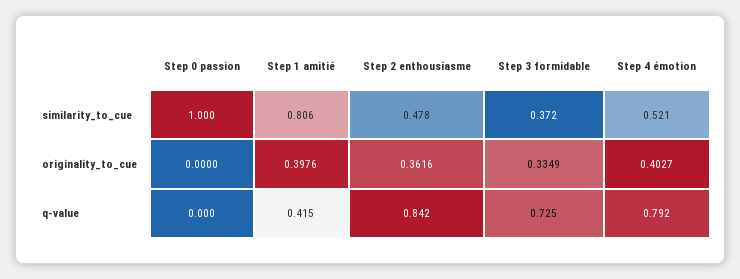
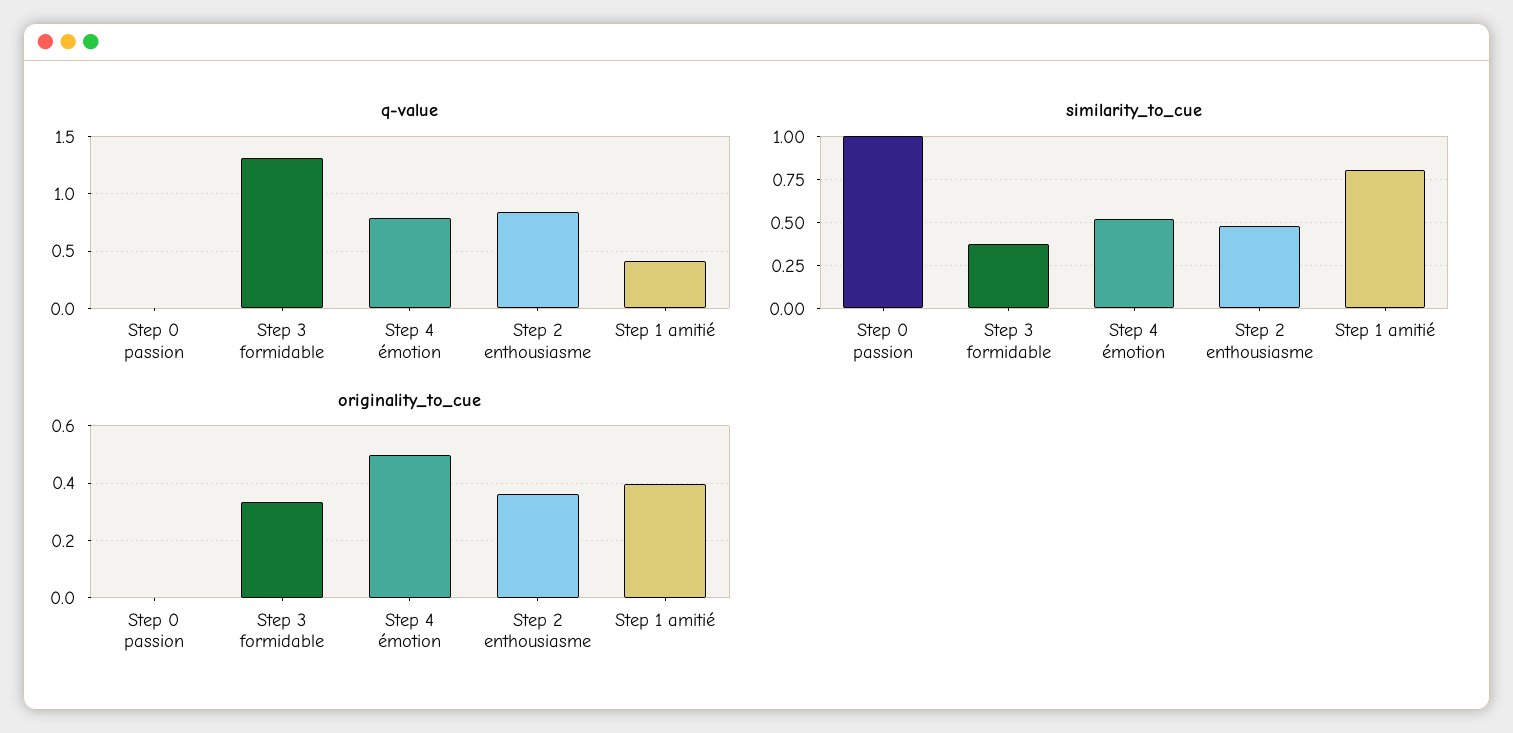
  {
    "similarity_to_cue": {
      "Step 0 passion": 1,
      "Step 1 amitié": 0.806,
      "Step 2 enthousiasme": 0.478,
      "Step 3 formidable": 0.372,
      "Step 4 émotion": 0.521
    },
    "originality_to_cue": {
      "Step 0 passion": 0,
      "Step 1 amitié": 0.3976,
      "Step 2 enthousiasme": 0.3616,
      "Step 3 formidable": 0.3349,
-     "Step 4 émotion": 0.4027
+     "Step 4 émotion": 0.5
    },
    "q-value": {
      "Step 0 passion": 0,
      "Step 1 amitié": 0.415,
      "Step 2 enthousiasme": 0.842,
-     "Step 3 formidable": 0.725,
+     "Step 3 formidable": 1.3,
      "Step 4 émotion": 0.792
    }
  }

